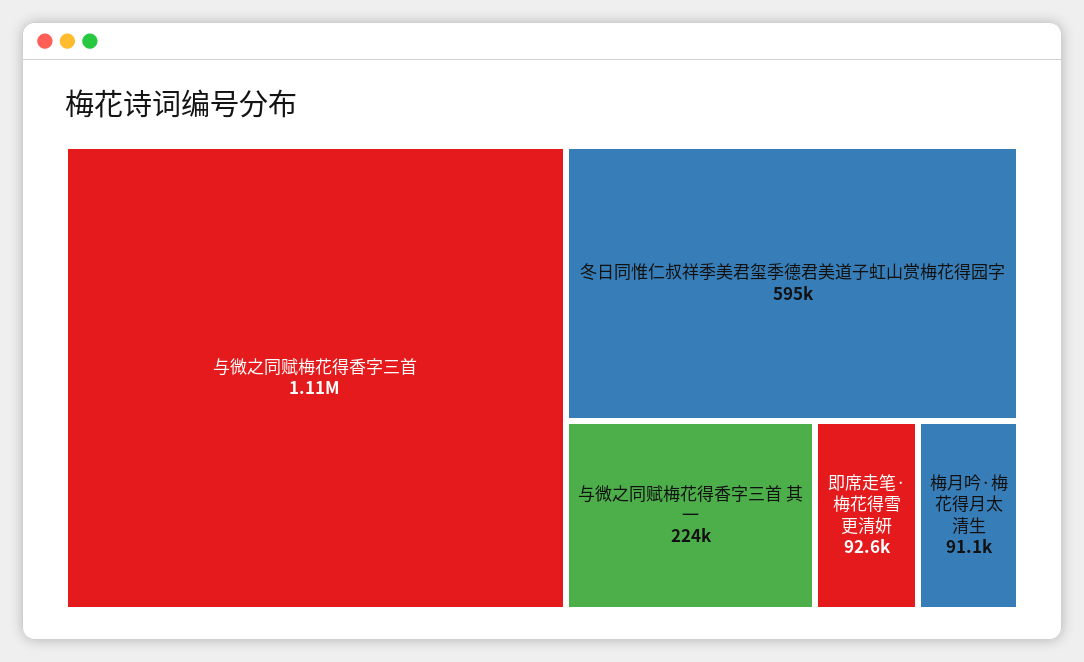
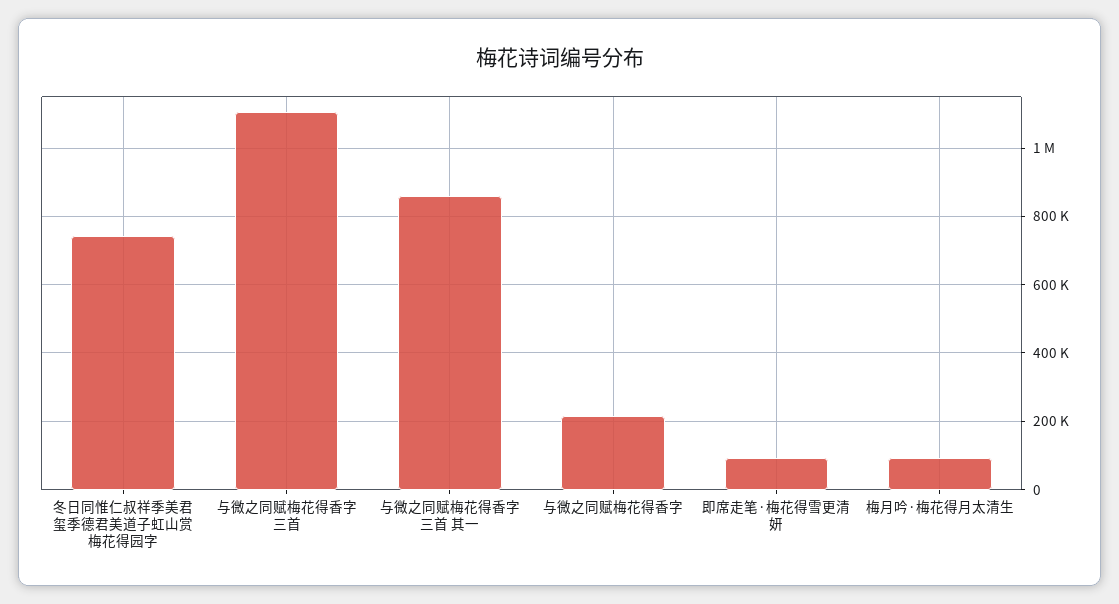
  {
    "与微之同赋梅花得香字三首": 1110000,
-   "冬日同惟仁叔祥季美君玺季德君美道子虹山赏梅花得园字": 595000,
+   "冬日同惟仁叔祥季美君玺季德君美道子虹山赏梅花得园字": 740000,
-   "与微之同赋梅花得香字三首 其一": 224000,
+   "与微之同赋梅花得香字三首 其一": 860000,
    "即席走笔·梅花得雪更清妍": 92600,
-   "梅月吟·梅花得月太清生": 91100
+   "梅月吟·梅花得月太清生": 91100,
+   "与微之同赋梅花得香字": 220000
  }

